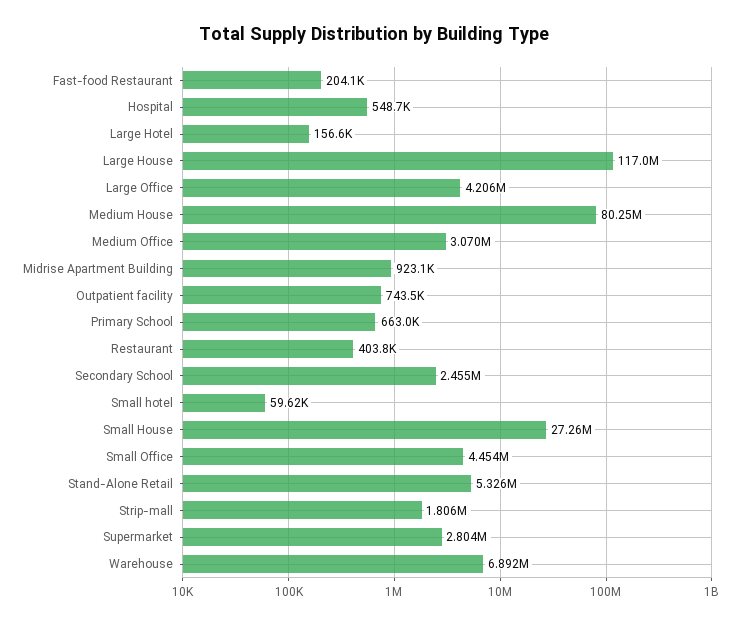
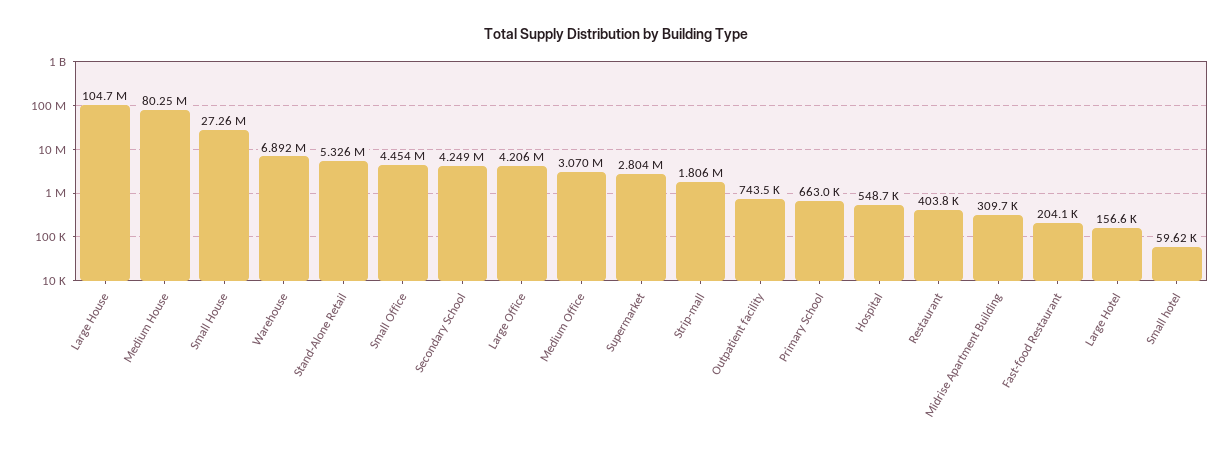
  {
    "Fast-food Restaurant": 204100,
    "Hospital": 548700,
    "Large Hotel": 156600,
-   "Large House": 117000000,
+   "Large House": 104700000,
    "Large Office": 4206000,
    "Medium House": 80250000,
    "Medium Office": 3070000,
-   "Midrise Apartment Building": 923100,
+   "Midrise Apartment Building": 309700,
    "Outpatient facility": 743500,
    "Primary School": 663000,
    "Restaurant": 403800,
-   "Secondary School": 2455000,
+   "Secondary School": 4249000,
    "Small hotel": 59620,
    "Small House": 27260000,
    "Small Office": 4454000,
    "Stand-Alone Retail": 5326000,
    "Strip-mall": 1806000,
    "Supermarket": 2804000,
    "Warehouse": 6892000
  }

